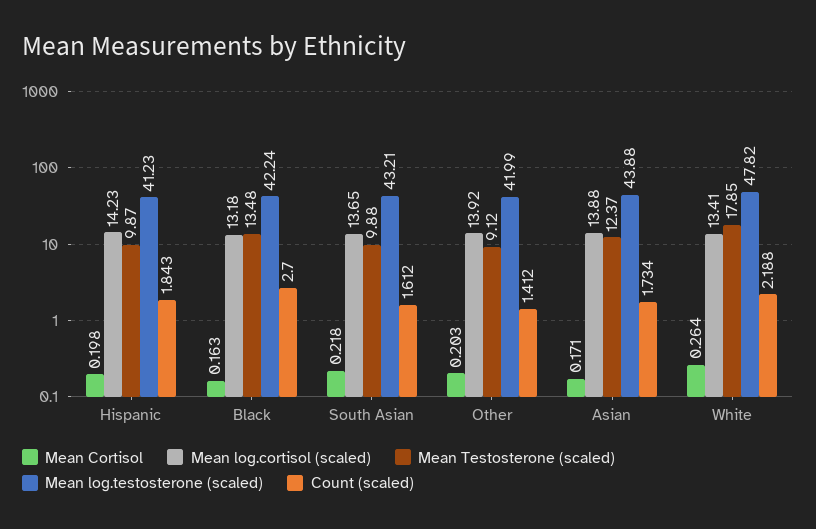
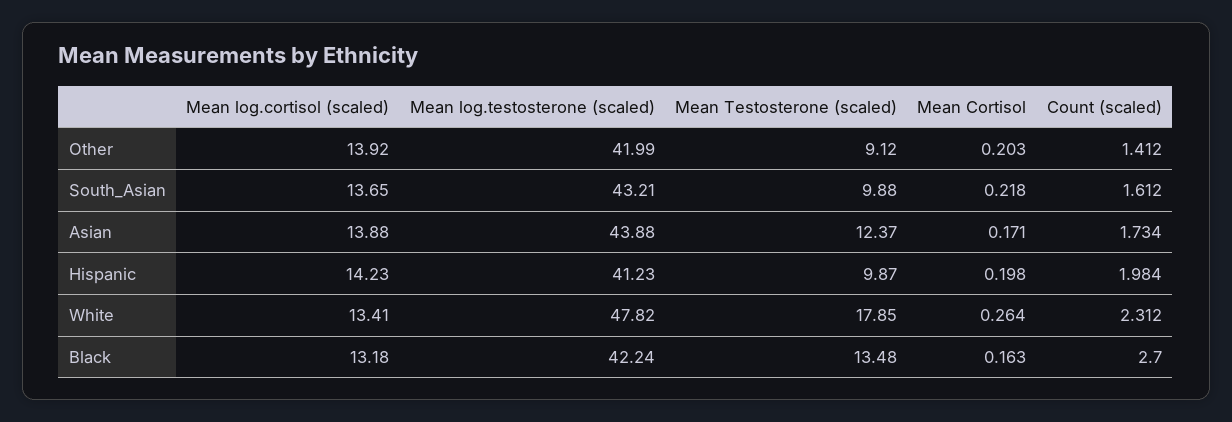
  {
    "Mean Cortisol": {
      "Hispanic": 0.198,
      "Black": 0.163,
      "South Asian": 0.218,
      "Other": 0.203,
      "Asian": 0.171,
      "White": 0.264
    },
    "Mean log.cortisol (scaled)": {
      "Hispanic": 14.23,
      "Black": 13.18,
      "South Asian": 13.65,
      "Other": 13.92,
      "Asian": 13.88,
      "White": 13.41
    },
    "Mean Testosterone (scaled)": {
      "Hispanic": 9.87,
      "Black": 13.48,
      "South Asian": 9.88,
      "Other": 9.12,
      "Asian": 12.37,
      "White": 17.85
    },
    "Mean log.testosterone (scaled)": {
      "Hispanic": 41.23,
      "Black": 42.24,
      "South Asian": 43.21,
      "Other": 41.99,
      "Asian": 43.88,
      "White": 47.82
    },
    "Count (scaled)": {
-     "Hispanic": 1.843,
+     "Hispanic": 1.984,
      "Black": 2.7,
      "South Asian": 1.612,
      "Other": 1.412,
      "Asian": 1.734,
-     "White": 2.188
+     "White": 2.312
    }
  }

